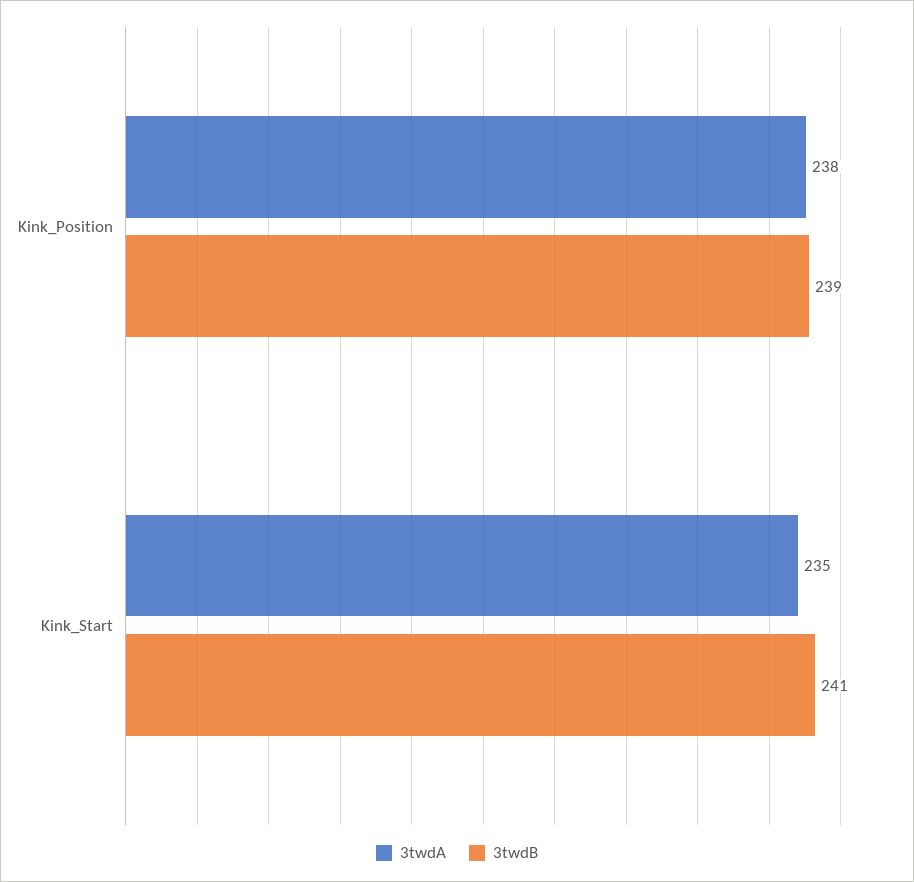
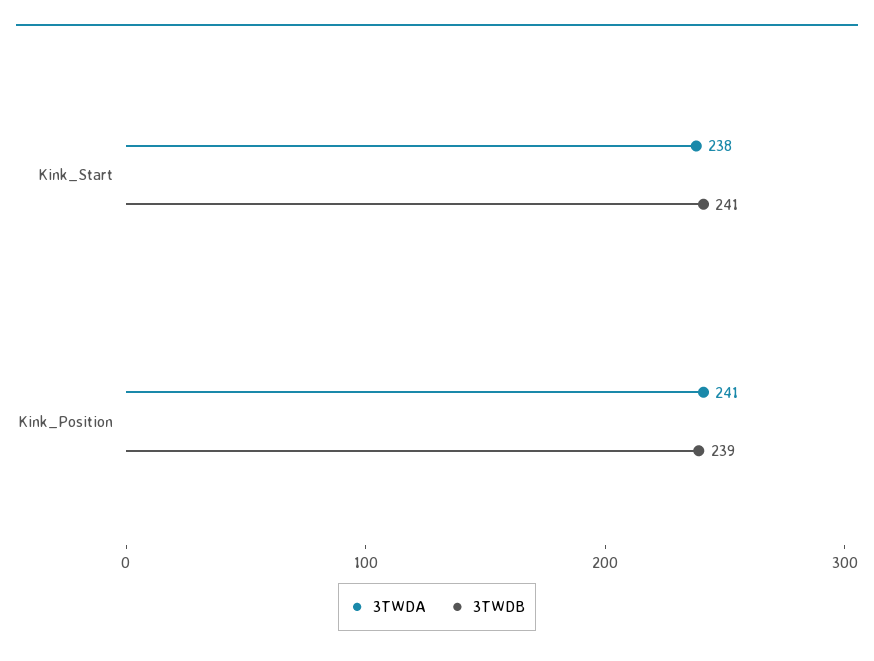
  {
    "3twdA": {
-     "Kink_Position": 238,
+     "Kink_Position": 241,
-     "Kink_Start": 235
+     "Kink_Start": 238
    },
    "3twdB": {
      "Kink_Position": 239,
      "Kink_Start": 241
    }
  }

